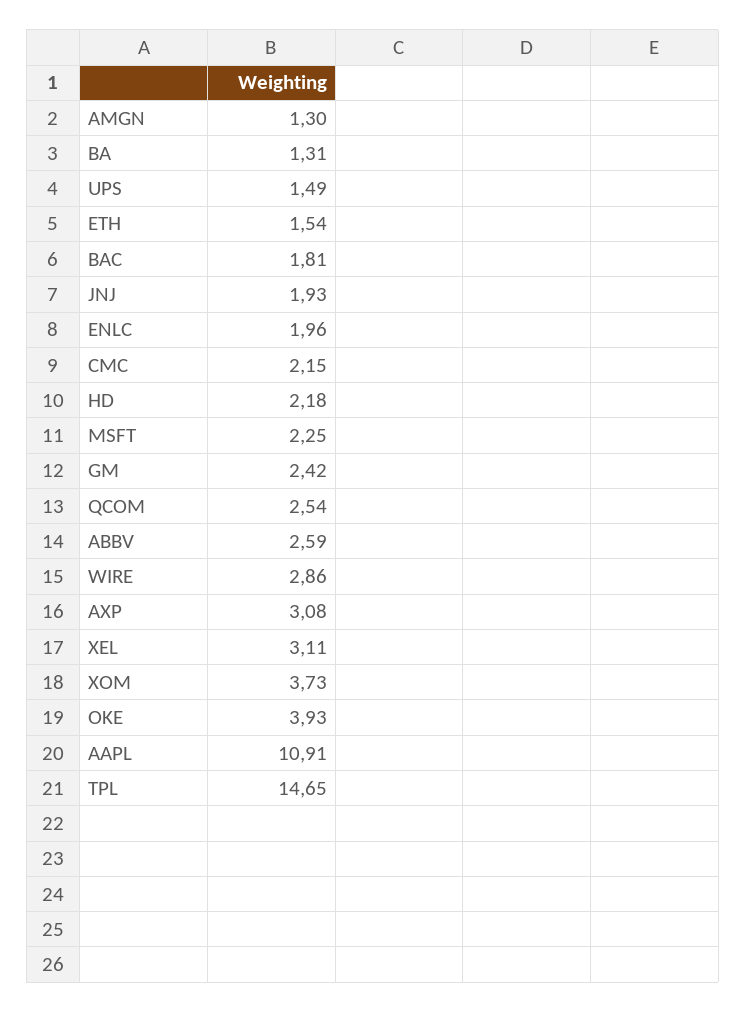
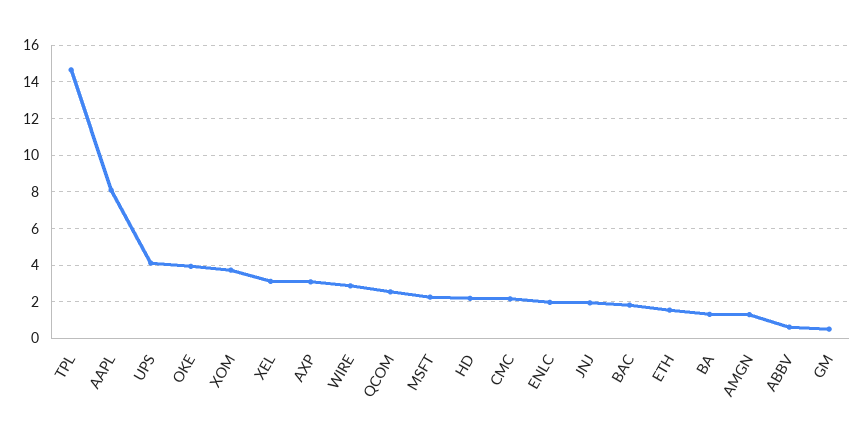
  {
    "AMGN": 1.3,
    "BA": 1.31,
-   "UPS": 1.49,
+   "UPS": 4,
    "ETH": 1.54,
    "BAC": 1.81,
    "JNJ": 1.93,
    "ENLC": 1.96,
    "CMC": 2.15,
    "HD": 2.18,
    "MSFT": 2.25,
-   "GM": 2.42,
+   "GM": 0.5,
    "QCOM": 2.54,
-   "ABBV": 2.59,
+   "ABBV": 0.5,
    "WIRE": 2.86,
    "AXP": 3.08,
    "XEL": 3.11,
    "XOM": 3.73,
    "OKE": 3.93,
-   "AAPL": 10.91,
+   "AAPL": 8,
    "TPL": 14.65
  }

